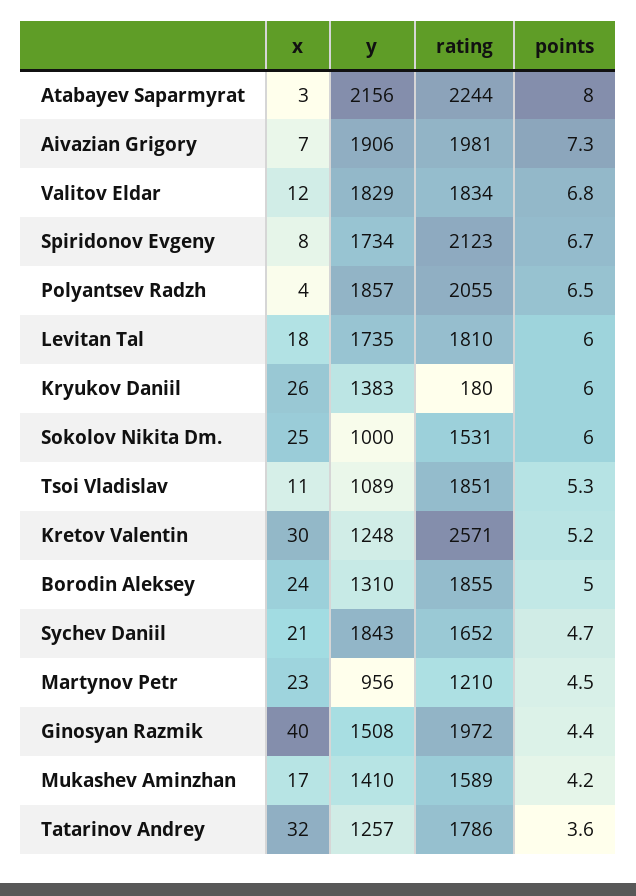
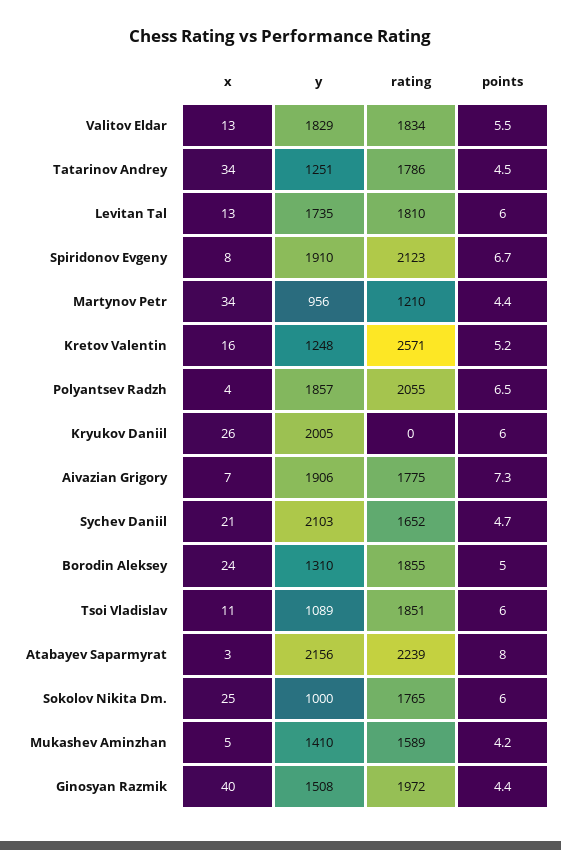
  {
    "x": {
      "Atabayev Saparmyrat": 3,
      "Aivazian Grigory": 7,
-     "Valitov Eldar": 12,
+     "Valitov Eldar": 13,
      "Spiridonov Evgeny": 8,
      "Polyantsev Radzh": 4,
-     "Levitan Tal": 18,
+     "Levitan Tal": 13,
      "Kryukov Daniil": 26,
      "Sokolov Nikita Dm.": 25,
      "Tsoi Vladislav": 11,
-     "Kretov Valentin": 30,
+     "Kretov Valentin": 16,
      "Borodin Aleksey": 24,
      "Sychev Daniil": 21,
-     "Martynov Petr": 23,
+     "Martynov Petr": 34,
      "Ginosyan Razmik": 40,
-     "Mukashev Aminzhan": 17,
+     "Mukashev Aminzhan": 5,
-     "Tatarinov Andrey": 32
+     "Tatarinov Andrey": 34
    },
    "y": {
      "Atabayev Saparmyrat": 2156,
      "Aivazian Grigory": 1906,
      "Valitov Eldar": 1829,
-     "Spiridonov Evgeny": 1734,
+     "Spiridonov Evgeny": 1910,
      "Polyantsev Radzh": 1857,
      "Levitan Tal": 1735,
-     "Kryukov Daniil": 1383,
+     "Kryukov Daniil": 2005,
      "Sokolov Nikita Dm.": 1000,
      "Tsoi Vladislav": 1089,
      "Kretov Valentin": 1248,
      "Borodin Aleksey": 1310,
-     "Sychev Daniil": 1843,
+     "Sychev Daniil": 2103,
      "Martynov Petr": 956,
      "Ginosyan Razmik": 1508,
      "Mukashev Aminzhan": 1410,
-     "Tatarinov Andrey": 1257
+     "Tatarinov Andrey": 1251
    },
    "rating": {
-     "Atabayev Saparmyrat": 2244,
+     "Atabayev Saparmyrat": 2239,
-     "Aivazian Grigory": 1981,
+     "Aivazian Grigory": 1775,
      "Valitov Eldar": 1834,
      "Spiridonov Evgeny": 2123,
      "Polyantsev Radzh": 2055,
      "Levitan Tal": 1810,
-     "Kryukov Daniil": 180,
+     "Kryukov Daniil": 0,
-     "Sokolov Nikita Dm.": 1531,
+     "Sokolov Nikita Dm.": 1765,
      "Tsoi Vladislav": 1851,
      "Kretov Valentin": 2571,
      "Borodin Aleksey": 1855,
      "Sychev Daniil": 1652,
      "Martynov Petr": 1210,
      "Ginosyan Razmik": 1972,
      "Mukashev Aminzhan": 1589,
      "Tatarinov Andrey": 1786
    },
    "points": {
      "Atabayev Saparmyrat": 8,
      "Aivazian Grigory": 7.3,
-     "Valitov Eldar": 6.8,
+     "Valitov Eldar": 5.5,
      "Spiridonov Evgeny": 6.7,
      "Polyantsev Radzh": 6.5,
      "Levitan Tal": 6,
      "Kryukov Daniil": 6,
      "Sokolov Nikita Dm.": 6,
-     "Tsoi Vladislav": 5.3,
+     "Tsoi Vladislav": 6,
      "Kretov Valentin": 5.2,
      "Borodin Aleksey": 5,
      "Sychev Daniil": 4.7,
-     "Martynov Petr": 4.5,
+     "Martynov Petr": 4.4,
      "Ginosyan Razmik": 4.4,
      "Mukashev Aminzhan": 4.2,
-     "Tatarinov Andrey": 3.6
+     "Tatarinov Andrey": 4.5
    }
  }

